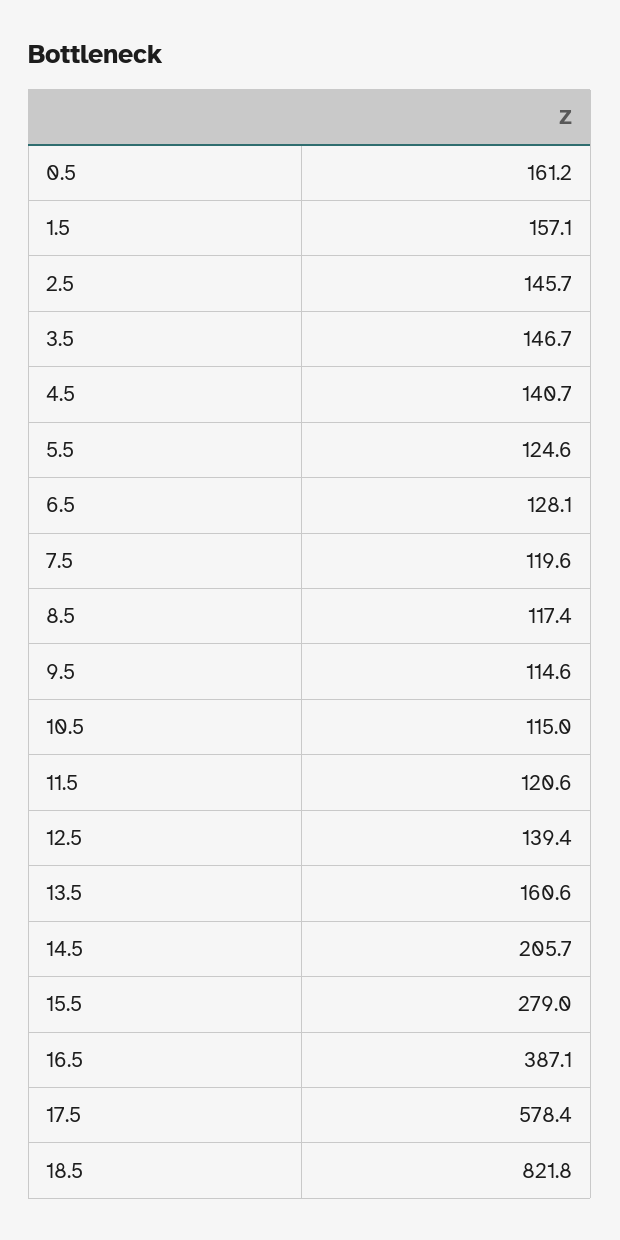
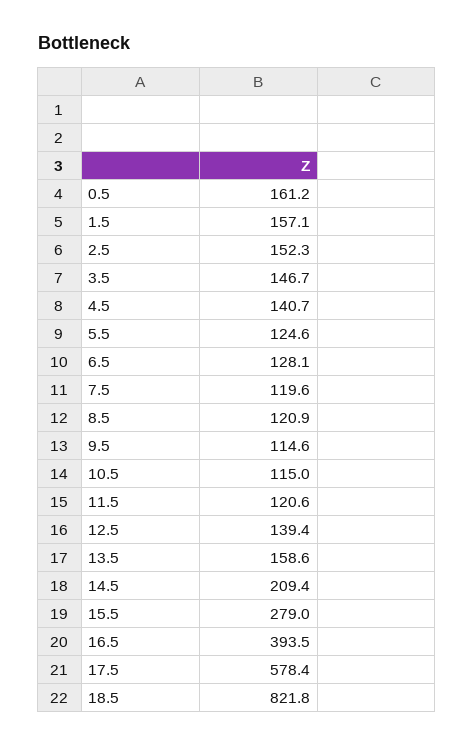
  {
    "0.5": 161.2,
    "1.5": 157.1,
-   "2.5": 145.7,
+   "2.5": 152.3,
    "3.5": 146.7,
    "4.5": 140.7,
    "5.5": 124.6,
    "6.5": 128.1,
    "7.5": 119.6,
-   "8.5": 117.4,
+   "8.5": 120.9,
    "9.5": 114.6,
    "10.5": 115,
    "11.5": 120.6,
    "12.5": 139.4,
-   "13.5": 160.6,
+   "13.5": 158.6,
-   "14.5": 205.7,
+   "14.5": 209.4,
    "15.5": 279,
-   "16.5": 387.1,
+   "16.5": 393.5,
    "17.5": 578.4,
    "18.5": 821.8
  }

